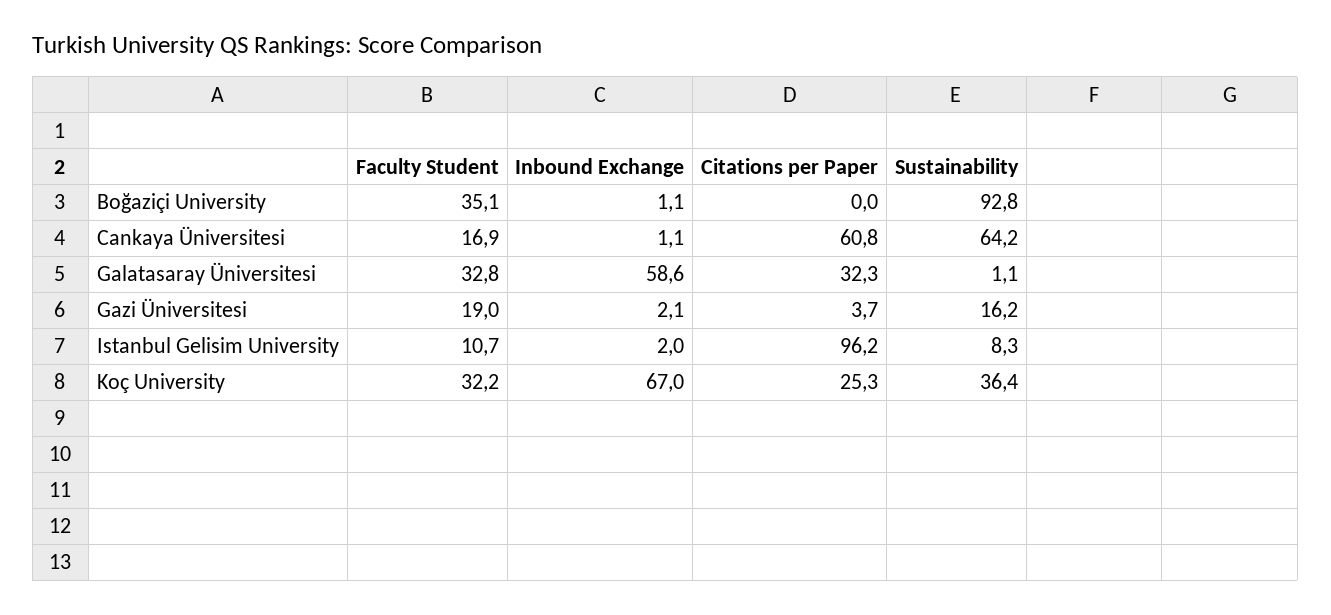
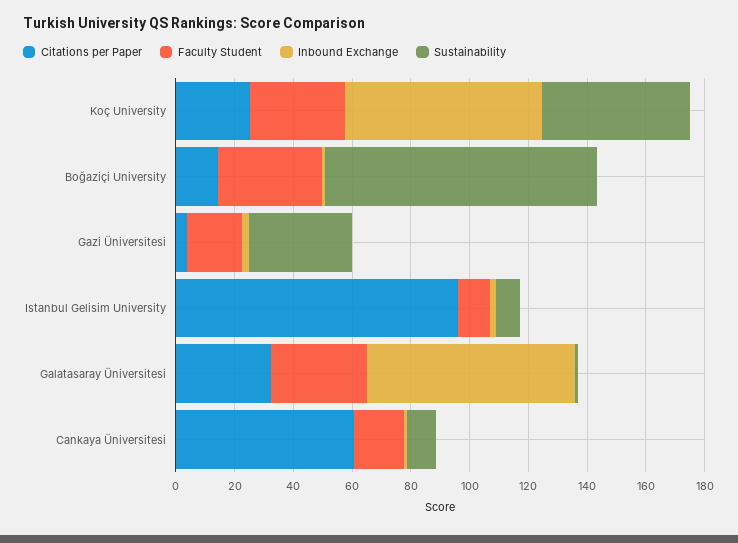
  {
    "Faculty Student": {
      "Boğaziçi University": 35.1,
      "Cankaya Üniversitesi": 16.9,
      "Galatasaray Üniversitesi": 32.8,
      "Gazi Üniversitesi": 19,
      "Istanbul Gelisim University": 10.7,
      "Koç University": 32.2
    },
    "Inbound Exchange": {
      "Boğaziçi University": 1.1,
      "Cankaya Üniversitesi": 1.1,
-     "Galatasaray Üniversitesi": 58.6,
+     "Galatasaray Üniversitesi": 70,
      "Gazi Üniversitesi": 2.1,
      "Istanbul Gelisim University": 2,
      "Koç University": 67
    },
    "Citations per Paper": {
-     "Boğaziçi University": 0,
+     "Boğaziçi University": 15,
      "Cankaya Üniversitesi": 60.8,
      "Galatasaray Üniversitesi": 32.3,
      "Gazi Üniversitesi": 3.7,
      "Istanbul Gelisim University": 96.2,
      "Koç University": 25.3
    },
    "Sustainability": {
      "Boğaziçi University": 92.8,
-     "Cankaya Üniversitesi": 64.2,
+     "Cankaya Üniversitesi": 10,
      "Galatasaray Üniversitesi": 1.1,
-     "Gazi Üniversitesi": 16.2,
+     "Gazi Üniversitesi": 35,
      "Istanbul Gelisim University": 8.3,
-     "Koç University": 36.4
+     "Koç University": 50
    }
  }

